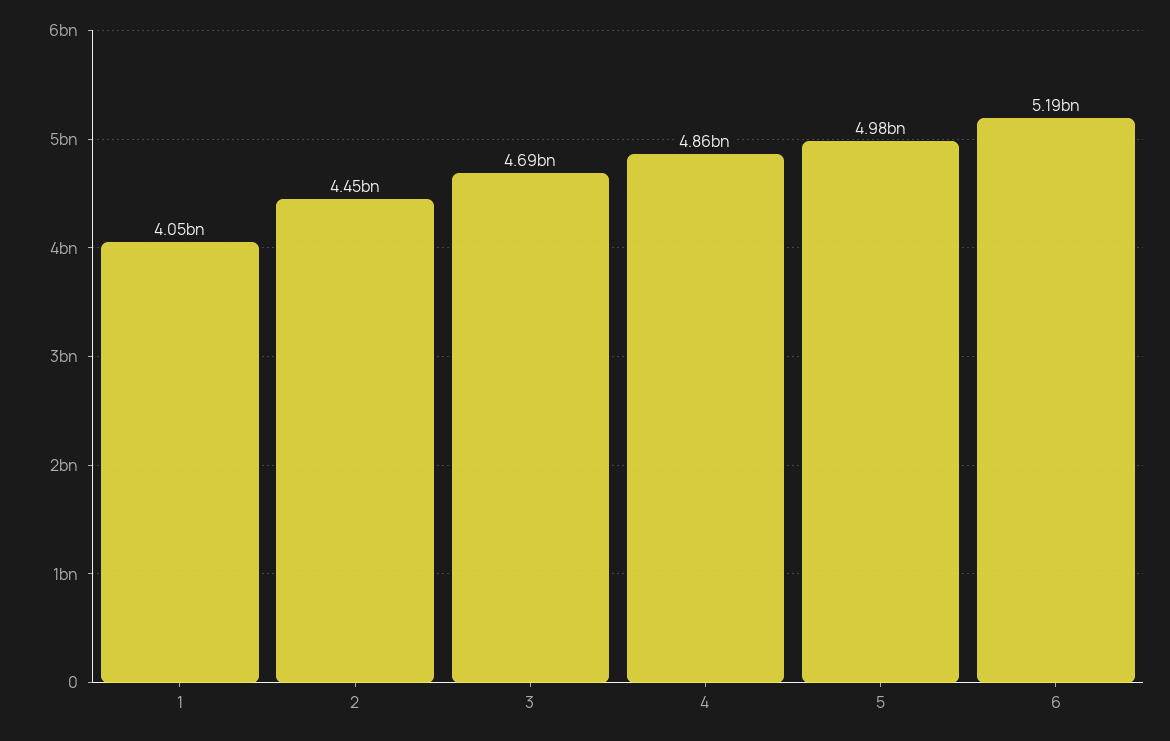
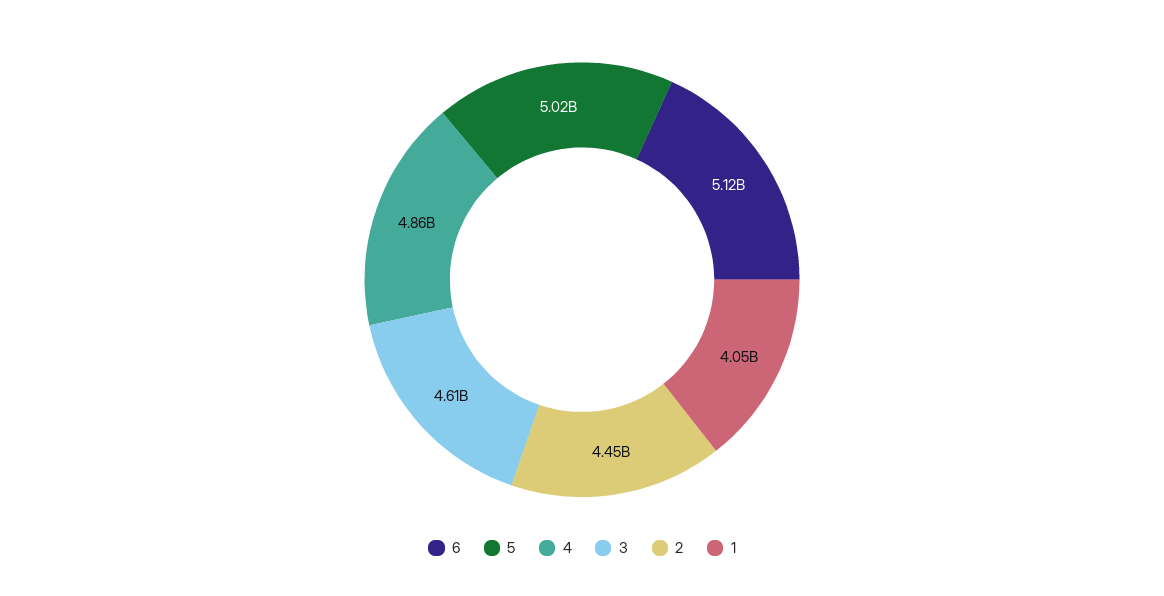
  {
    "1": 4050000000,
    "2": 4450000000,
-   "3": 4690000000,
+   "3": 4610000000,
    "4": 4860000000,
-   "5": 4980000000,
+   "5": 5020000000,
-   "6": 5190000000
+   "6": 5120000000
  }

